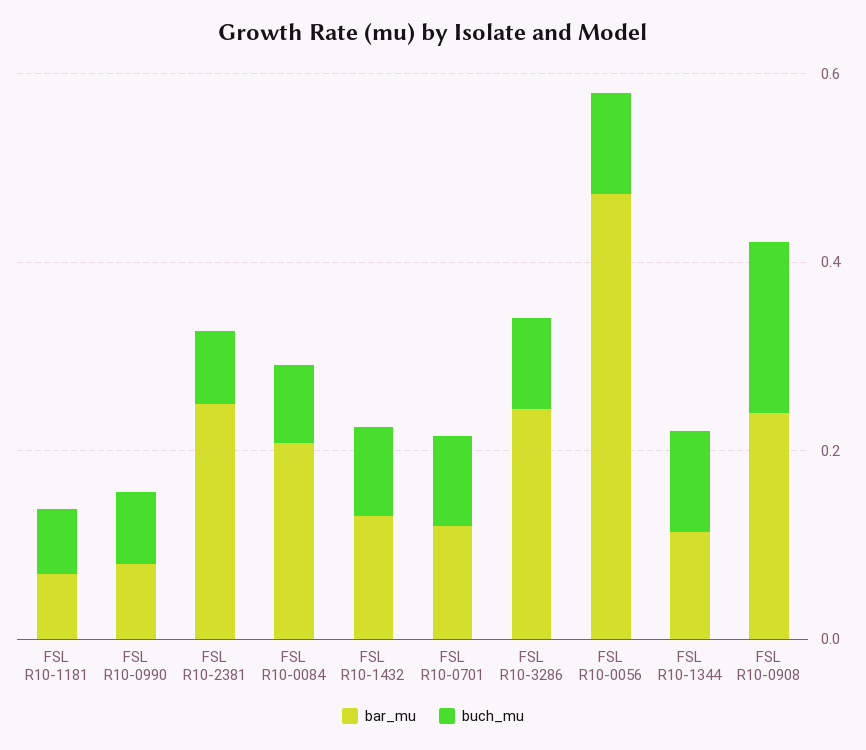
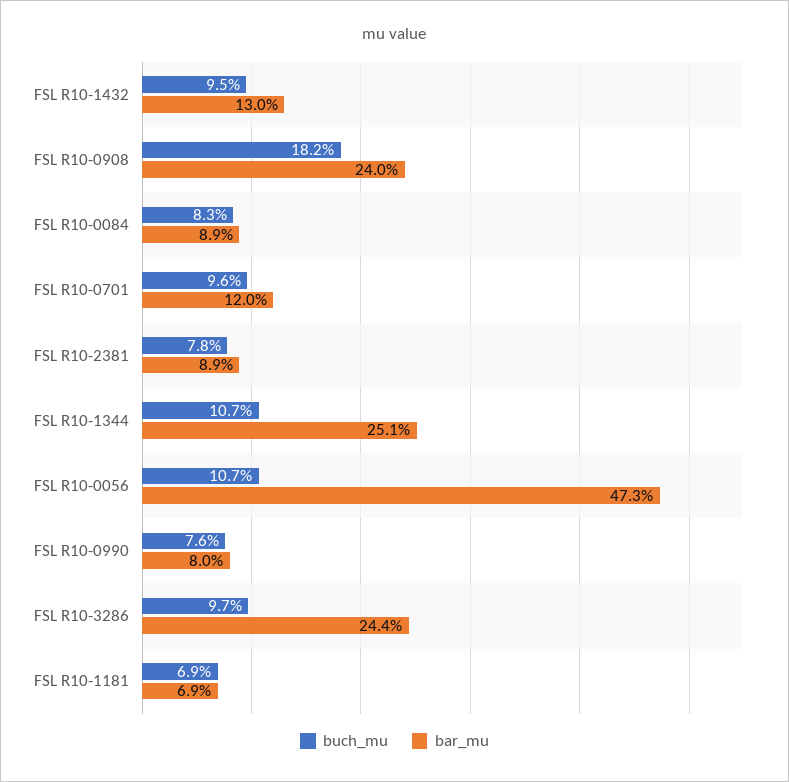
  {
    "bar_mu": {
      "FSL R10-1181": 0.069,
      "FSL R10-0990": 0.08,
-     "FSL R10-2381": 0.25,
+     "FSL R10-2381": 0.089,
-     "FSL R10-0084": 0.2,
+     "FSL R10-0084": 0.089,
      "FSL R10-1432": 0.13,
      "FSL R10-0701": 0.12,
      "FSL R10-3286": 0.244,
      "FSL R10-0056": 0.473,
-     "FSL R10-1344": 0.1,
+     "FSL R10-1344": 0.251,
      "FSL R10-0908": 0.24
    },
    "buch_mu": {
      "FSL R10-1181": 0.069,
      "FSL R10-0990": 0.076,
      "FSL R10-2381": 0.078,
      "FSL R10-0084": 0.083,
      "FSL R10-1432": 0.095,
      "FSL R10-0701": 0.096,
      "FSL R10-3286": 0.097,
      "FSL R10-0056": 0.107,
      "FSL R10-1344": 0.107,
      "FSL R10-0908": 0.182
    }
  }

